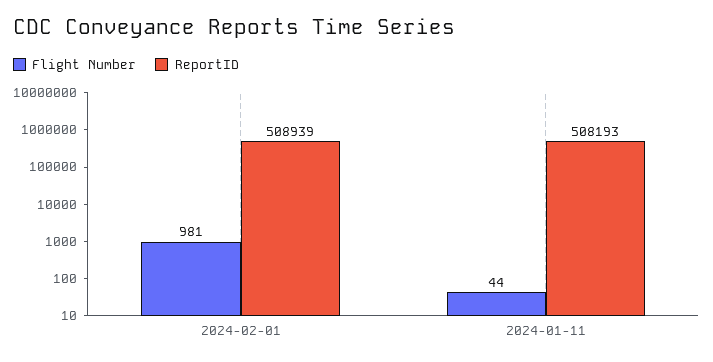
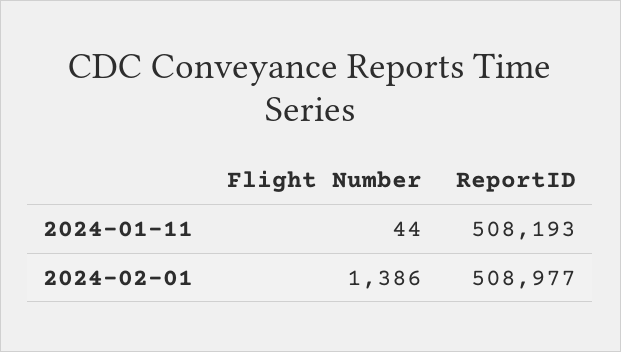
  {
    "Flight Number": {
-     "2024-02-01": 981,
+     "2024-02-01": 1386,
      "2024-01-11": 44
    },
    "ReportID": {
-     "2024-02-01": 508939,
+     "2024-02-01": 508977,
      "2024-01-11": 508193
    }
  }

